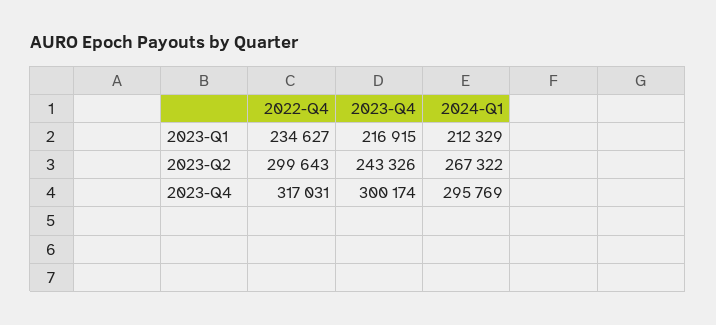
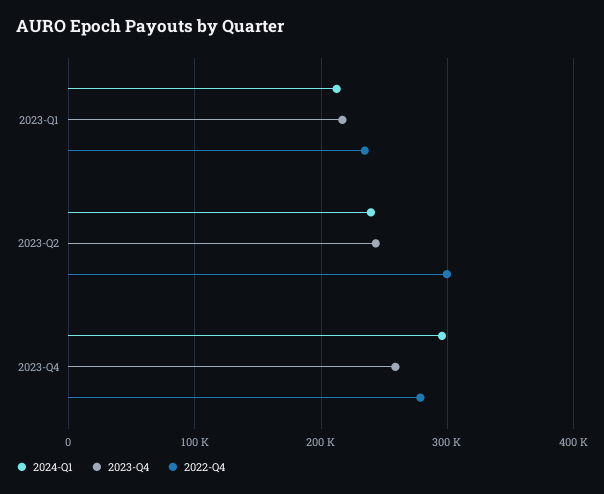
  {
    "2022-Q4": {
      "2023-Q1": 234627,
      "2023-Q2": 299643,
-     "2023-Q4": 317031
+     "2023-Q4": 280000
    },
    "2023-Q4": {
      "2023-Q1": 216915,
      "2023-Q2": 243326,
-     "2023-Q4": 300174
+     "2023-Q4": 260000
    },
    "2024-Q1": {
      "2023-Q1": 212329,
-     "2023-Q2": 267322,
+     "2023-Q2": 240000,
      "2023-Q4": 295769
    }
  }

